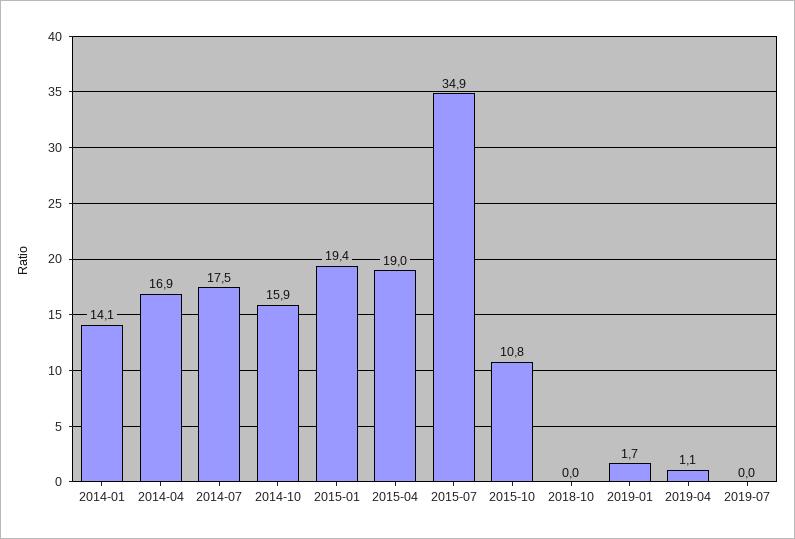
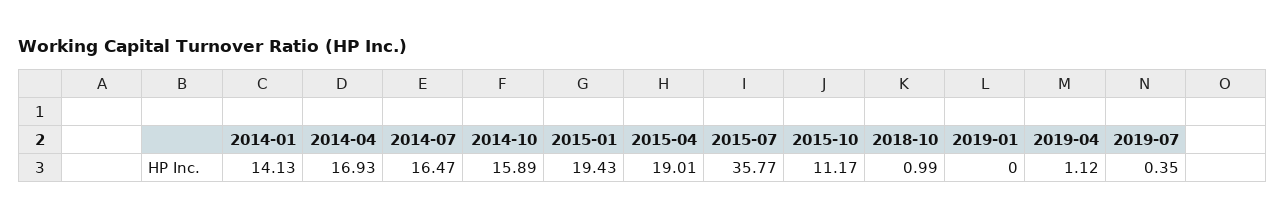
  {
    "2014-01": 14.13,
    "2014-04": 16.93,
-   "2014-07": 17.5,
+   "2014-07": 16.47,
    "2014-10": 15.89,
    "2015-01": 19.43,
    "2015-04": 19.01,
-   "2015-07": 34.9,
+   "2015-07": 35.77,
-   "2015-10": 10.8,
+   "2015-10": 11.17,
-   "2018-10": 0,
+   "2018-10": 0.99,
-   "2019-01": 1.7,
+   "2019-01": 0,
    "2019-04": 1.12,
-   "2019-07": 0
+   "2019-07": 0.35
  }

